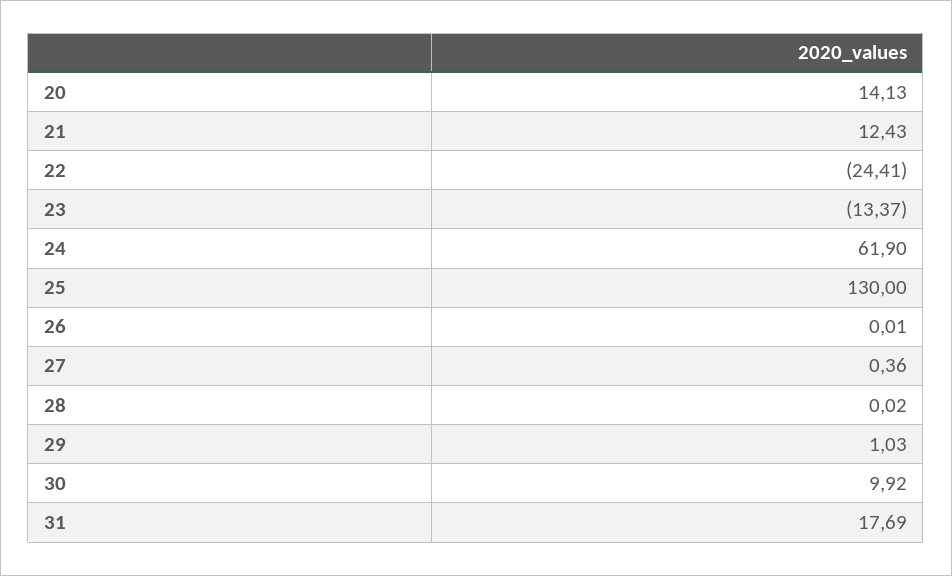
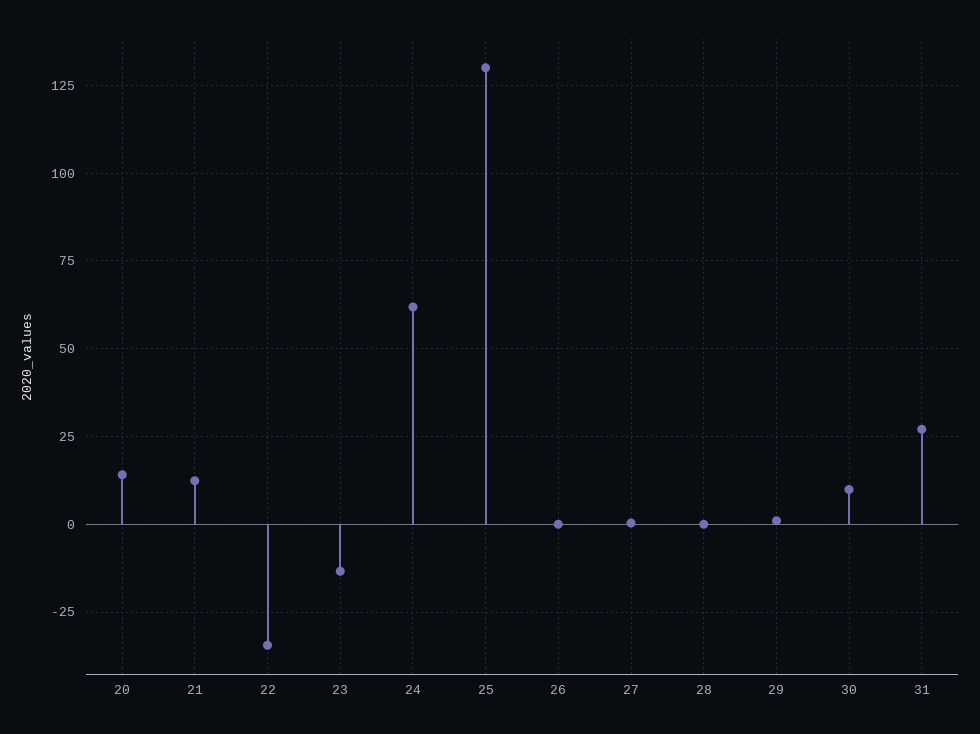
  {
    "20": 14.13,
    "21": 12.43,
-   "22": -24.41,
+   "22": -35,
    "23": -13.37,
    "24": 61.9,
    "25": 130,
    "26": 0.01,
    "27": 0.36,
    "28": 0.02,
    "29": 1.03,
    "30": 9.92,
-   "31": 17.69
+   "31": 27.5
  }

